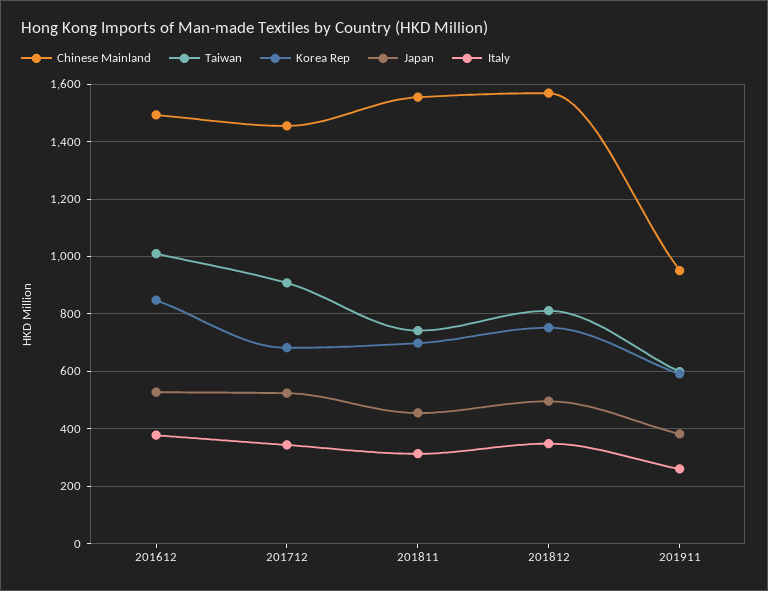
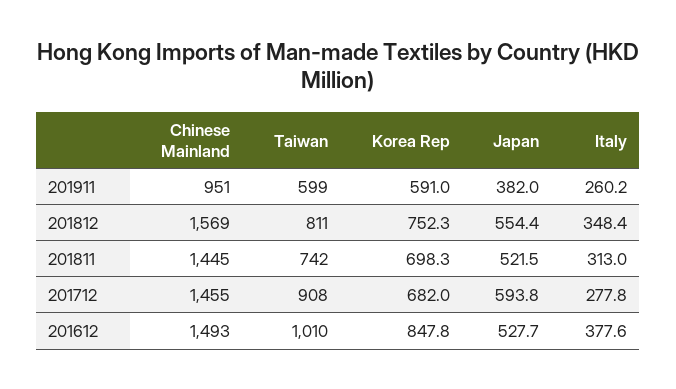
  {
    "Chinese Mainland": {
      "201612": 1493,
      "201712": 1455,
-     "201811": 1550,
+     "201811": 1445,
      "201812": 1569,
      "201911": 951
    },
    "Taiwan": {
      "201612": 1010,
      "201712": 908,
      "201811": 742,
      "201812": 811,
      "201911": 599
    },
    "Korea Rep": {
      "201612": 847.8,
      "201712": 682,
      "201811": 698.3,
      "201812": 752.3,
      "201911": 591
    },
    "Japan": {
      "201612": 527.7,
-     "201712": 525,
+     "201712": 593.8,
-     "201811": 450,
+     "201811": 521.5,
-     "201812": 500,
+     "201812": 554.4,
      "201911": 382
    },
    "Italy": {
      "201612": 377.6,
-     "201712": 350,
+     "201712": 277.8,
      "201811": 313,
      "201812": 348.4,
      "201911": 260.2
    }
  }

